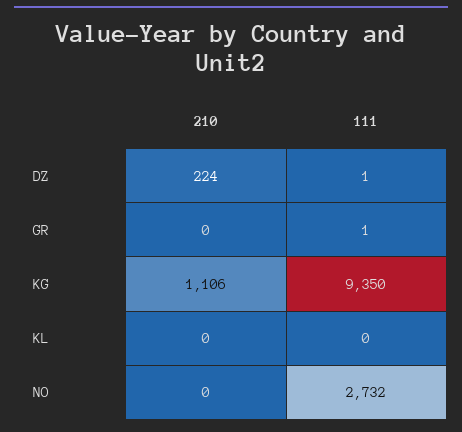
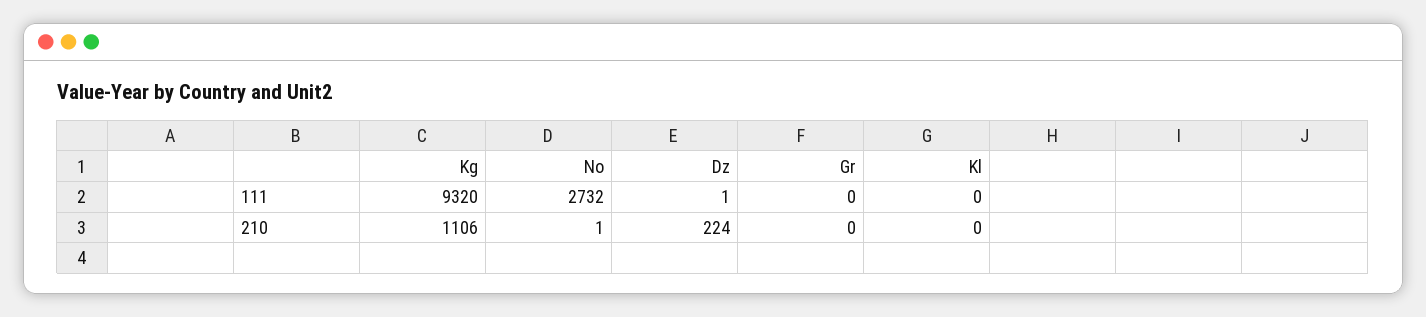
  {
    "210": {
      "DZ": 224,
      "GR": 0,
      "KG": 1106,
      "KL": 0,
-     "NO": 0
+     "NO": 1
    },
    "111": {
      "DZ": 1,
-     "GR": 1,
+     "GR": 0,
-     "KG": 9350,
+     "KG": 9320,
      "KL": 0,
      "NO": 2732
    }
  }

